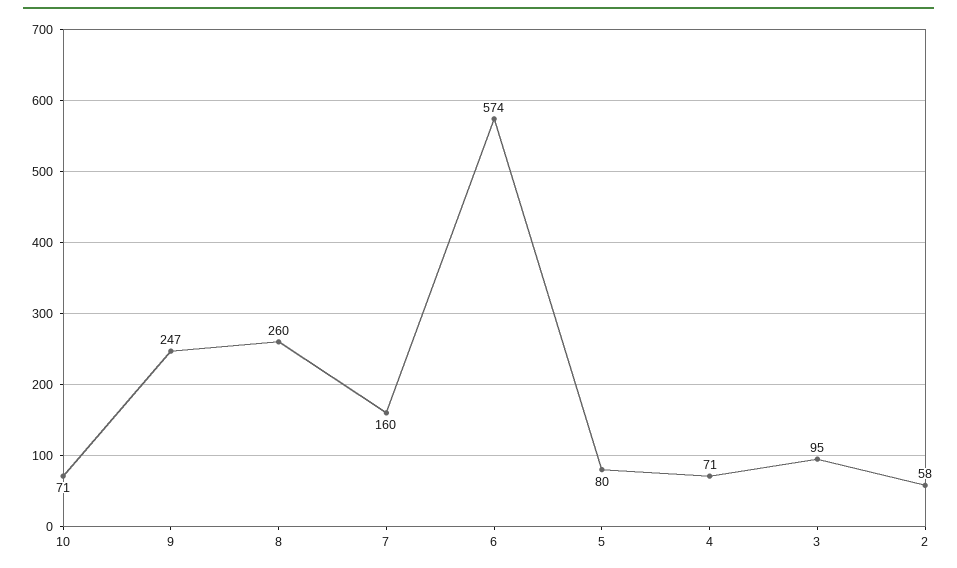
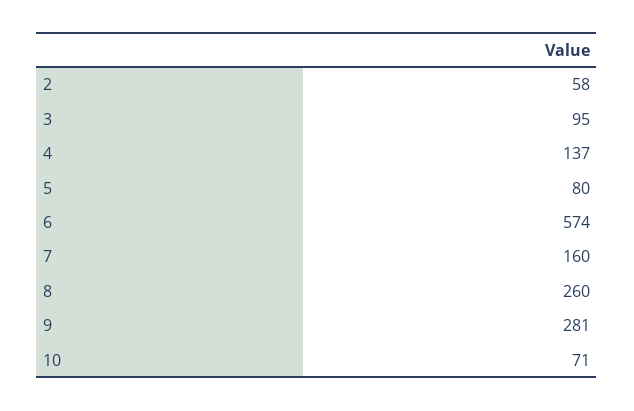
  {
    "10": 71,
-   "9": 247,
+   "9": 281,
    "8": 260,
    "7": 160,
    "6": 574,
    "5": 80,
-   "4": 71,
+   "4": 137,
    "3": 95,
    "2": 58
  }

